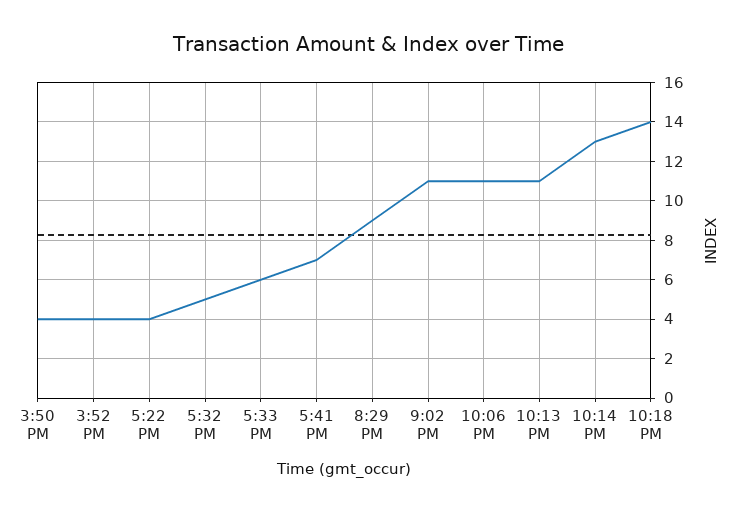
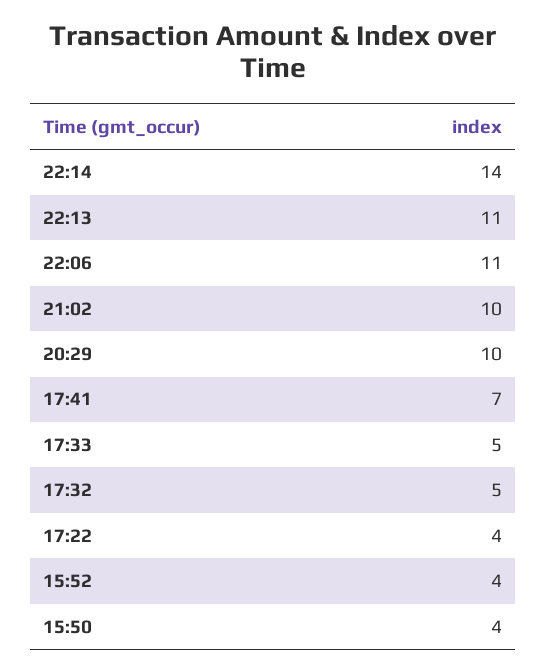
  {
    "3:50 PM": 4,
    "3:52 PM": 4,
    "5:22 PM": 4,
    "5:32 PM": 5,
-   "5:33 PM": 6,
+   "5:33 PM": 5,
    "5:41 PM": 7,
-   "8:29 PM": 9,
+   "8:29 PM": 10,
-   "9:02 PM": 11,
+   "9:02 PM": 10,
    "10:06 PM": 11,
    "10:13 PM": 11,
-   "10:14 PM": 13,
+   "10:14 PM": 14
-   "10:18 PM": 14
  }

